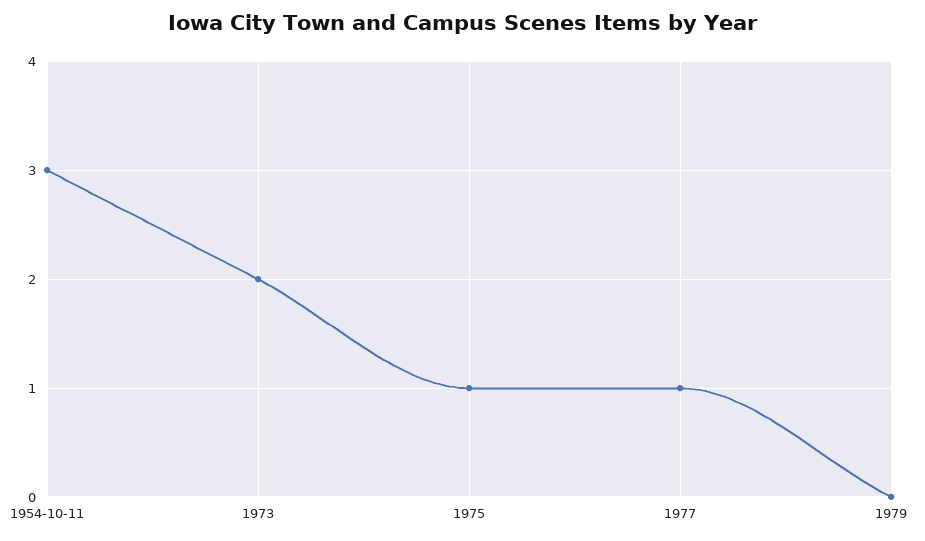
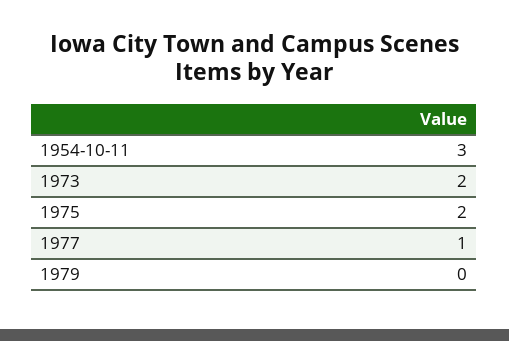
  {
    "1954-10-11": 3,
    "1973": 2,
-   "1975": 1,
+   "1975": 2,
    "1977": 1,
    "1979": 0
  }

